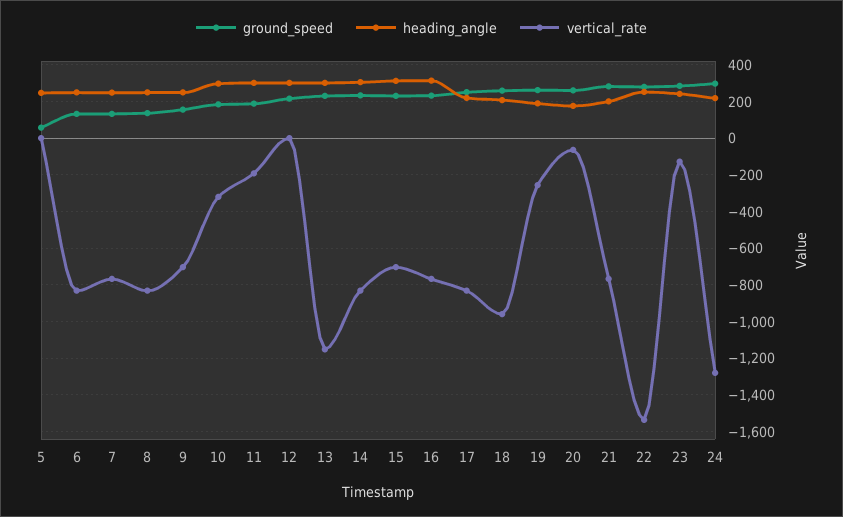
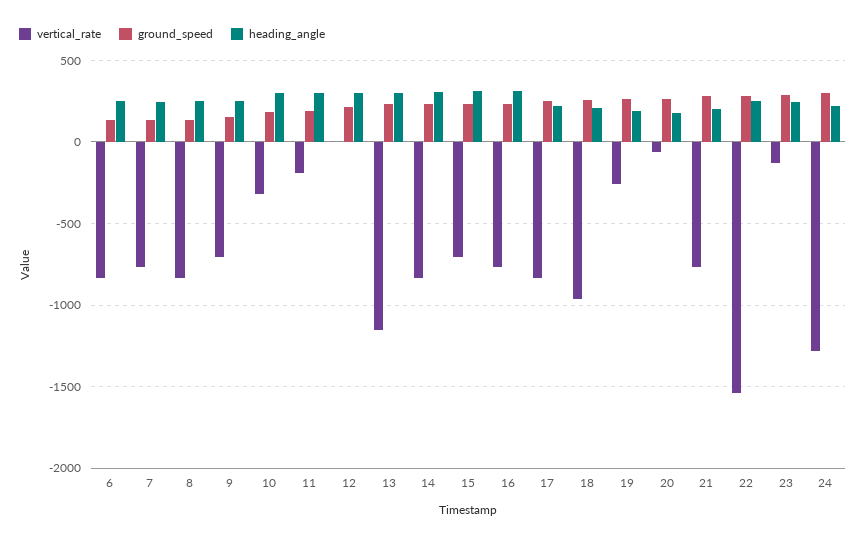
  {
    "ground_speed": {
-     "5": 50,
      "6": 150,
      "7": 150,
      "8": 150,
      "9": 150,
      "10": 200,
      "11": 200,
      "12": 200,
      "13": 250,
      "14": 250,
      "15": 250,
      "16": 250,
      "17": 250,
      "18": 250,
      "19": 250,
      "20": 250,
      "21": 300,
      "22": 300,
      "23": 300,
      "24": 300
    },
    "heading_angle": {
-     "5": 250,
      "6": 250,
      "7": 250,
      "8": 250,
      "9": 250,
      "10": 300,
      "11": 300,
      "12": 300,
      "13": 300,
      "14": 300,
      "15": 300,
      "16": 300,
      "17": 200,
      "18": 200,
      "19": 200,
      "20": 200,
      "21": 200,
      "22": 250,
      "23": 250,
      "24": 200
    },
    "vertical_rate": {
-     "5": 0,
      "6": -850,
      "7": -750,
      "8": -850,
      "9": -700,
      "10": -300,
      "11": -200,
      "12": 0,
      "13": -1150,
      "14": -850,
      "15": -700,
      "16": -750,
      "17": -850,
      "18": -950,
      "19": -250,
      "20": -50,
      "21": -750,
      "22": -1550,
      "23": -150,
      "24": -1300
    }
  }

